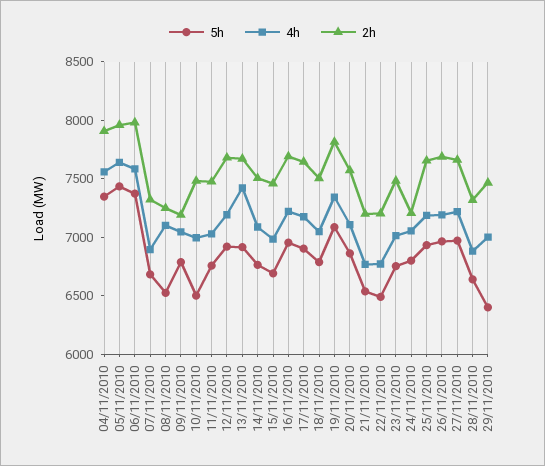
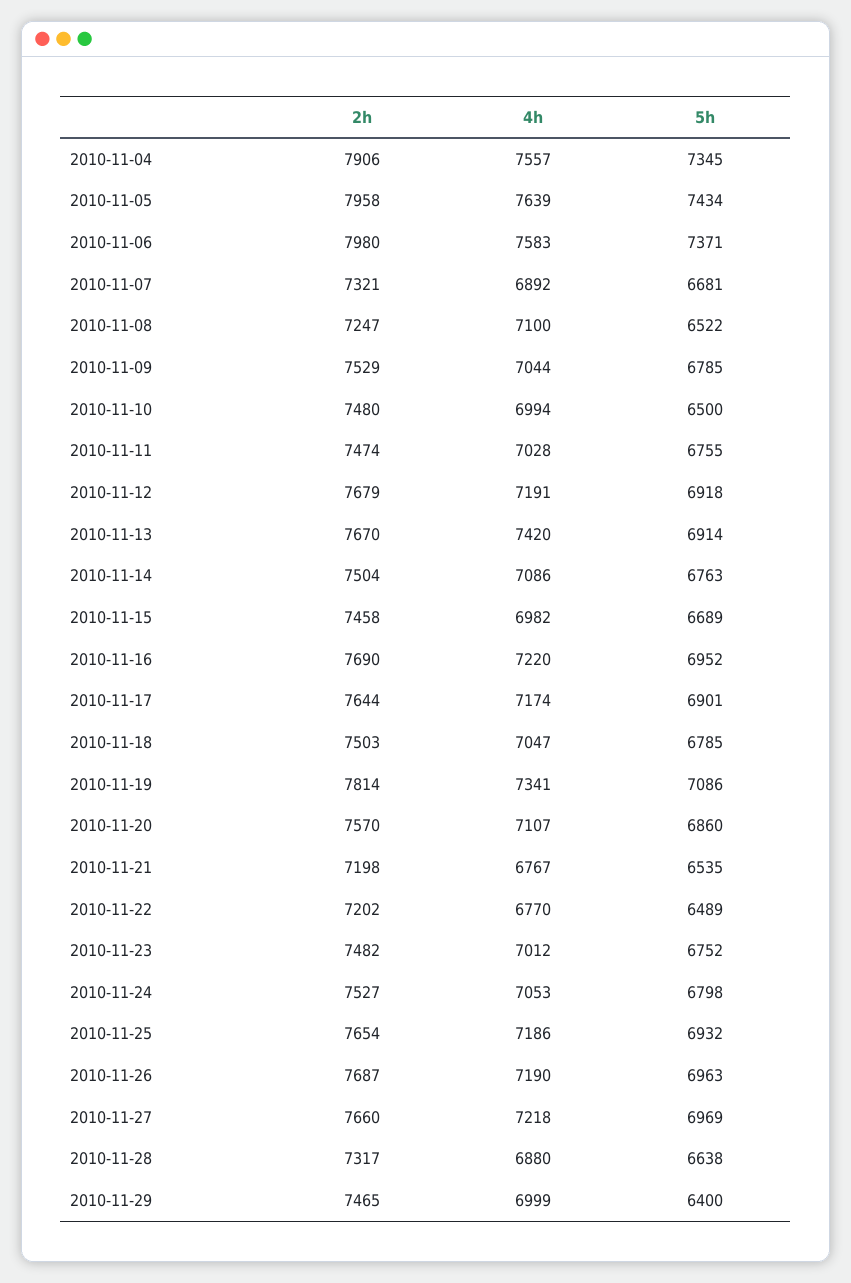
  {
    "5h": {
      "04/11/2010": 7345,
      "05/11/2010": 7434,
      "06/11/2010": 7371,
      "07/11/2010": 6681,
      "08/11/2010": 6522,
      "09/11/2010": 6785,
      "10/11/2010": 6500,
      "11/11/2010": 6755,
      "12/11/2010": 6918,
      "13/11/2010": 6914,
      "14/11/2010": 6763,
      "15/11/2010": 6689,
      "16/11/2010": 6952,
      "17/11/2010": 6901,
      "18/11/2010": 6785,
      "19/11/2010": 7086,
      "20/11/2010": 6860,
      "21/11/2010": 6535,
      "22/11/2010": 6489,
      "23/11/2010": 6752,
      "24/11/2010": 6798,
      "25/11/2010": 6932,
      "26/11/2010": 6963,
      "27/11/2010": 6969,
      "28/11/2010": 6638,
      "29/11/2010": 6400
    },
    "4h": {
      "04/11/2010": 7557,
      "05/11/2010": 7639,
      "06/11/2010": 7583,
      "07/11/2010": 6892,
      "08/11/2010": 7100,
      "09/11/2010": 7044,
      "10/11/2010": 6994,
      "11/11/2010": 7028,
      "12/11/2010": 7191,
      "13/11/2010": 7420,
      "14/11/2010": 7086,
      "15/11/2010": 6982,
      "16/11/2010": 7220,
      "17/11/2010": 7174,
      "18/11/2010": 7047,
      "19/11/2010": 7341,
      "20/11/2010": 7107,
      "21/11/2010": 6767,
      "22/11/2010": 6770,
      "23/11/2010": 7012,
      "24/11/2010": 7053,
      "25/11/2010": 7186,
      "26/11/2010": 7190,
      "27/11/2010": 7218,
      "28/11/2010": 6880,
      "29/11/2010": 6999
    },
    "2h": {
      "04/11/2010": 7906,
      "05/11/2010": 7958,
      "06/11/2010": 7980,
      "07/11/2010": 7321,
      "08/11/2010": 7247,
-     "09/11/2010": 7200,
+     "09/11/2010": 7529,
      "10/11/2010": 7480,
      "11/11/2010": 7474,
      "12/11/2010": 7679,
      "13/11/2010": 7670,
      "14/11/2010": 7504,
      "15/11/2010": 7458,
      "16/11/2010": 7690,
      "17/11/2010": 7644,
      "18/11/2010": 7503,
      "19/11/2010": 7814,
      "20/11/2010": 7570,
      "21/11/2010": 7198,
      "22/11/2010": 7202,
      "23/11/2010": 7482,
-     "24/11/2010": 7200,
+     "24/11/2010": 7527,
      "25/11/2010": 7654,
      "26/11/2010": 7687,
      "27/11/2010": 7660,
      "28/11/2010": 7317,
      "29/11/2010": 7465
    }
  }

